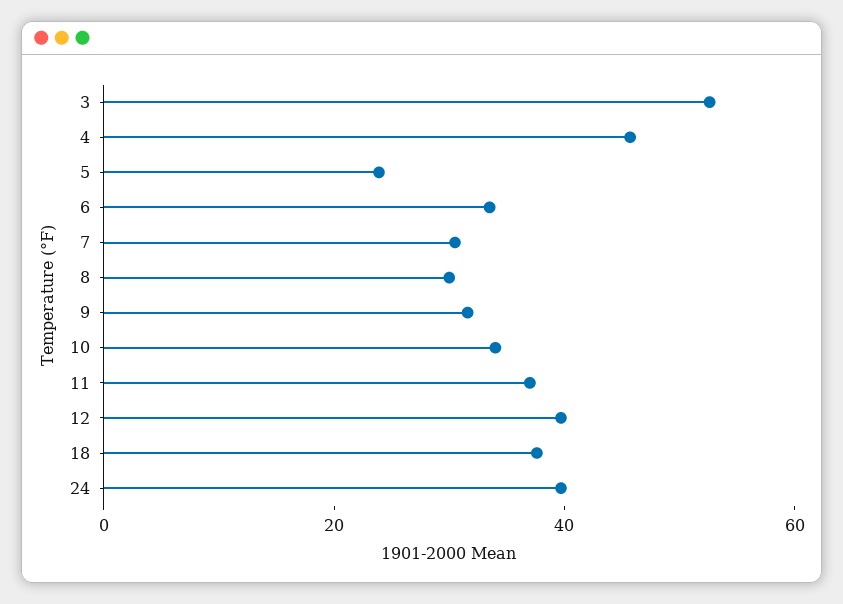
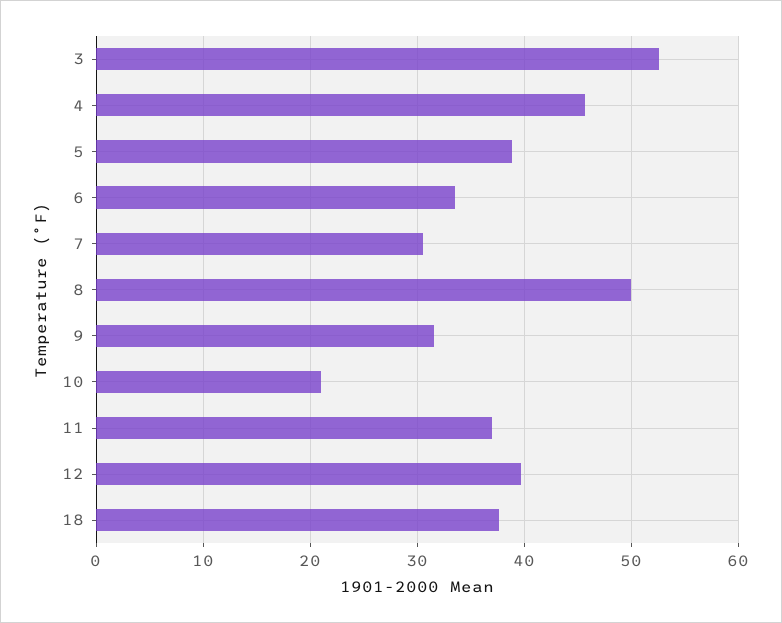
  {
    "3": 53,
    "4": 46,
-   "5": 25,
+   "5": 39,
    "6": 34,
    "7": 31,
-   "8": 30,
+   "8": 50,
    "9": 32,
-   "10": 35,
+   "10": 21,
    "11": 37,
    "12": 40,
-   "18": 38,
+   "18": 38
-   "24": 40
  }

